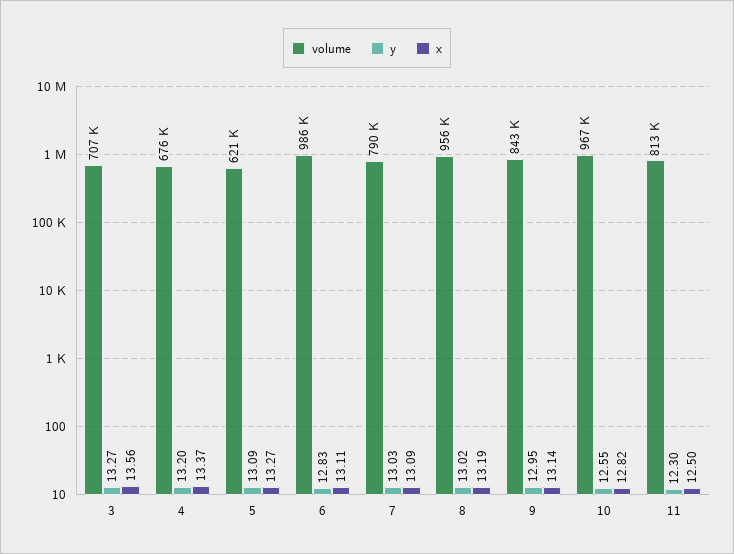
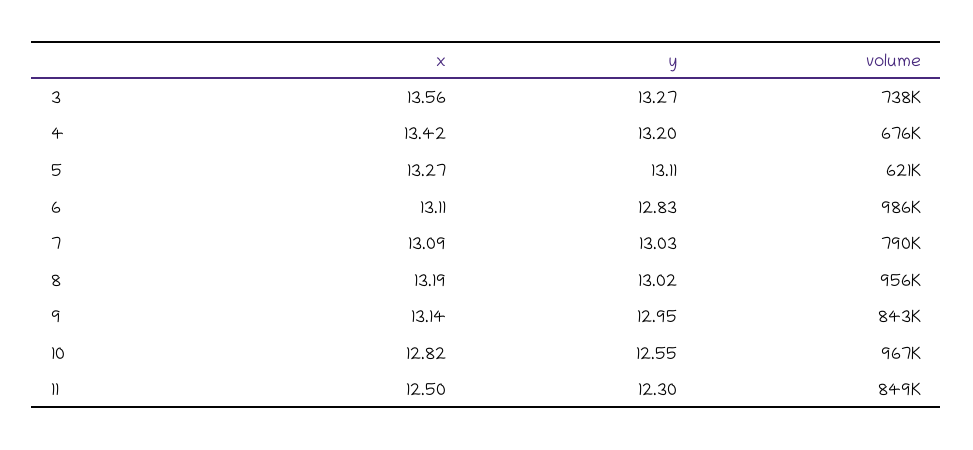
  {
    "volume": {
-     "3": 707000,
+     "3": 738000,
      "4": 676000,
      "5": 621000,
      "6": 986000,
      "7": 790000,
      "8": 956000,
      "9": 843000,
      "10": 967000,
-     "11": 813000
+     "11": 849000
    },
    "y": {
      "3": 13.27,
      "4": 13.2,
-     "5": 13.09,
+     "5": 13.11,
      "6": 12.83,
      "7": 13.03,
      "8": 13.02,
      "9": 12.95,
      "10": 12.55,
      "11": 12.3
    },
    "x": {
      "3": 13.56,
-     "4": 13.37,
+     "4": 13.42,
      "5": 13.27,
      "6": 13.11,
      "7": 13.09,
      "8": 13.19,
      "9": 13.14,
      "10": 12.82,
      "11": 12.5
    }
  }

